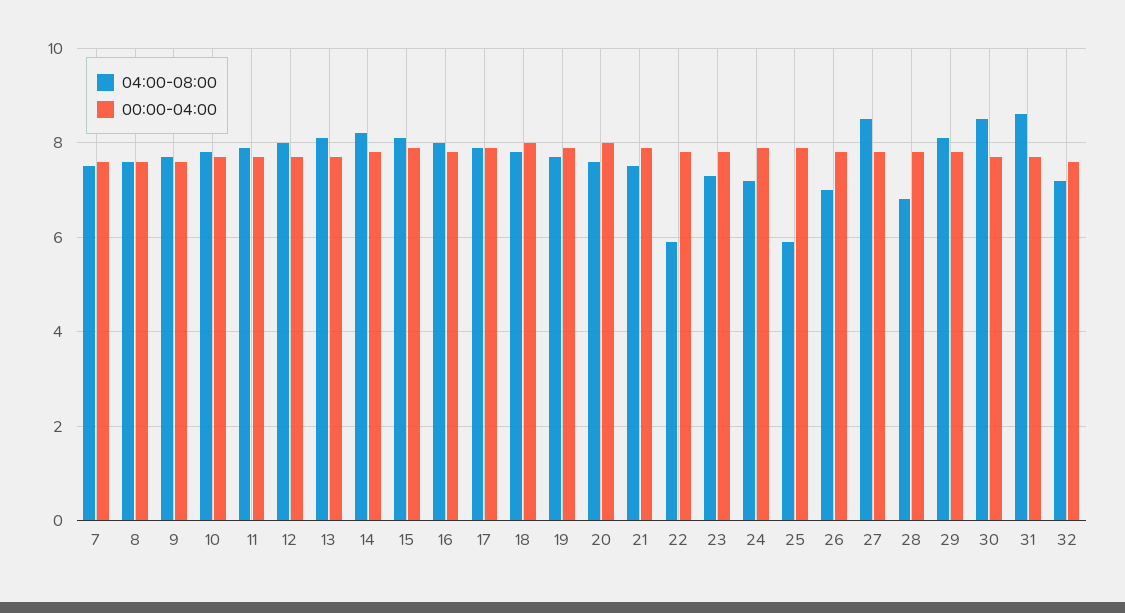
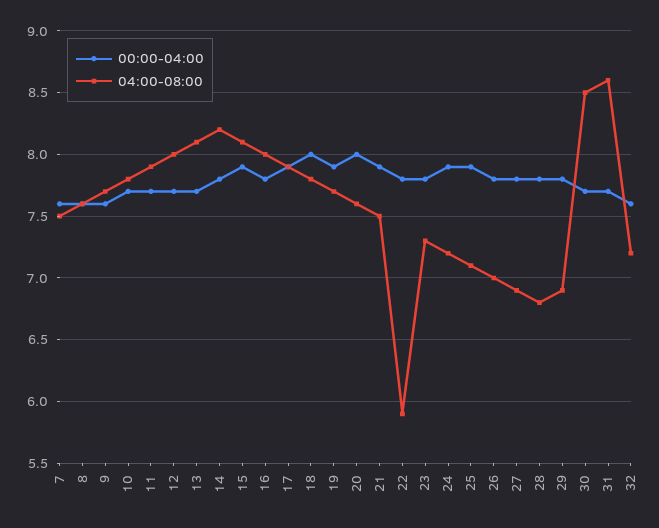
  {
    "04:00-08:00": {
      "7": 7.5,
      "8": 7.6,
      "9": 7.7,
      "10": 7.8,
      "11": 7.9,
      "12": 8,
      "13": 8.1,
      "14": 8.2,
      "15": 8.1,
      "16": 8,
      "17": 7.9,
      "18": 7.8,
      "19": 7.7,
      "20": 7.6,
      "21": 7.5,
      "22": 5.9,
      "23": 7.3,
      "24": 7.2,
-     "25": 6,
+     "25": 7.1,
      "26": 7,
-     "27": 8.5,
+     "27": 6.9,
      "28": 6.8,
-     "29": 8,
+     "29": 6.9,
      "30": 8.5,
      "31": 8.6,
      "32": 7.2
    },
    "00:00-04:00": {
      "7": 7.6,
      "8": 7.6,
      "9": 7.6,
      "10": 7.7,
      "11": 7.7,
      "12": 7.7,
      "13": 7.7,
      "14": 7.8,
      "15": 7.9,
      "16": 7.8,
      "17": 7.9,
      "18": 8,
      "19": 7.9,
      "20": 8,
      "21": 7.9,
      "22": 7.8,
      "23": 7.8,
      "24": 7.9,
      "25": 7.9,
      "26": 7.8,
      "27": 7.8,
      "28": 7.8,
      "29": 7.8,
      "30": 7.7,
      "31": 7.7,
      "32": 7.6
    }
  }

